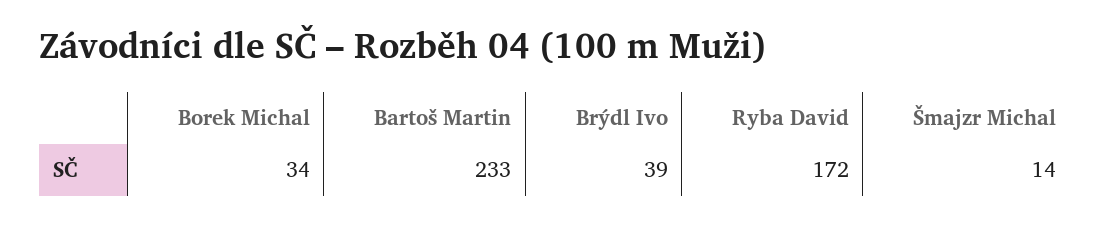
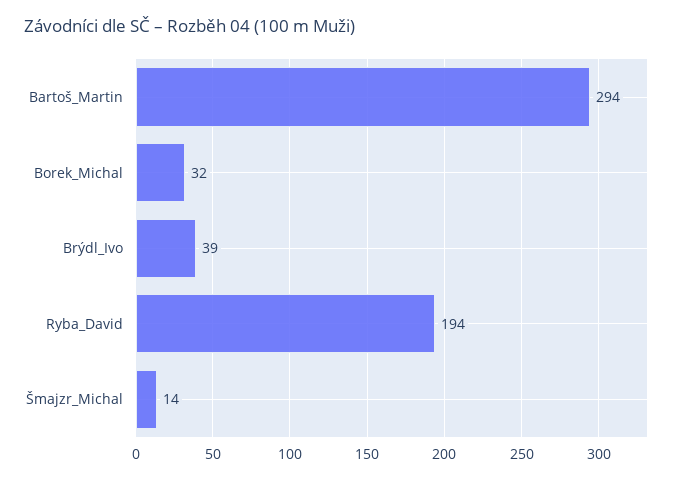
  {
-   "Borek Michal": 34,
+   "Borek Michal": 32,
-   "Bartoš Martin": 233,
+   "Bartoš Martin": 294,
    "Brýdl Ivo": 39,
-   "Ryba David": 172,
+   "Ryba David": 194,
    "Šmajzr Michal": 14
  }

